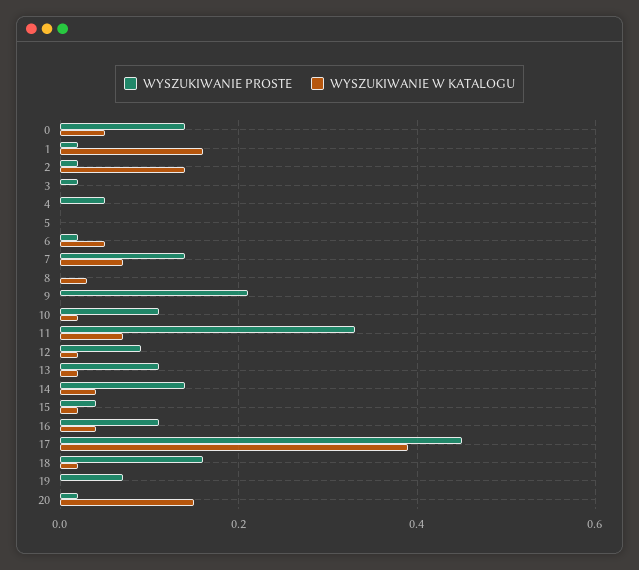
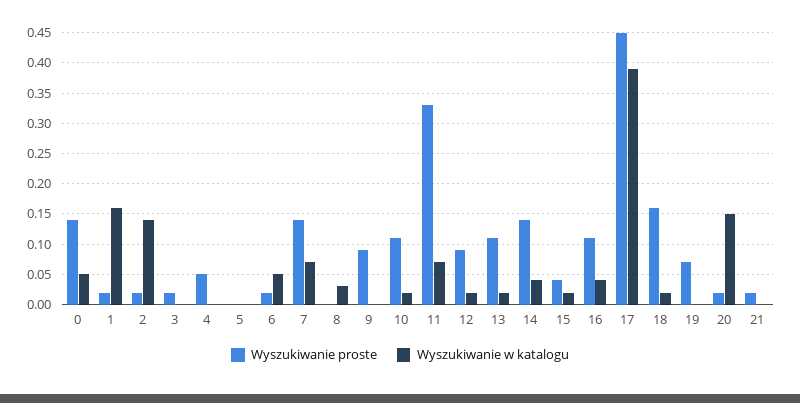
  {
    "WYSZUKIWANIE PROSTE": {
      "0": 0.14,
      "1": 0.02,
      "2": 0.02,
      "3": 0.02,
      "4": 0.05,
      "5": 0,
      "6": 0.02,
      "7": 0.14,
      "8": 0,
-     "9": 0.2,
+     "9": 0.09,
      "10": 0.11,
      "11": 0.33,
      "12": 0.09,
      "13": 0.11,
      "14": 0.14,
      "15": 0.04,
      "16": 0.11,
      "17": 0.45,
      "18": 0.16,
      "19": 0.07,
-     "20": 0.02
+     "20": 0.02,
+     "21": 0.02
    },
    "WYSZUKIWANIE W KATALOGU": {
      "0": 0.05,
      "1": 0.16,
      "2": 0.14,
      "3": 0,
      "4": 0,
      "5": 0,
      "6": 0.05,
      "7": 0.07,
      "8": 0.03,
      "9": 0,
      "10": 0.02,
      "11": 0.07,
      "12": 0.02,
      "13": 0.02,
      "14": 0.04,
      "15": 0.02,
      "16": 0.04,
      "17": 0.39,
      "18": 0.02,
      "19": 0,
-     "20": 0.15
+     "20": 0.15,
+     "21": 0
    }
  }

